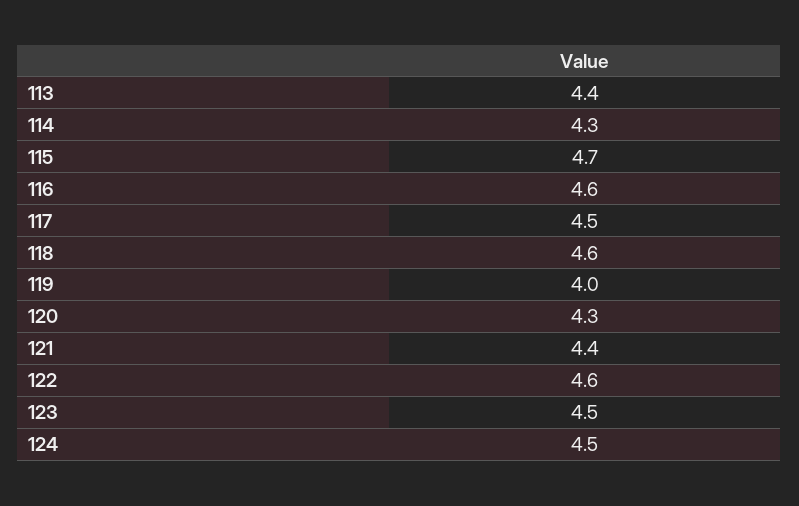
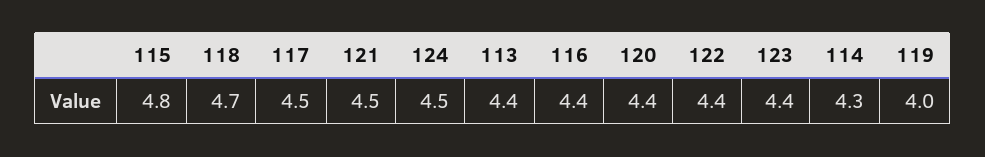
  {
    "113": 4.4,
    "114": 4.3,
-   "115": 4.7,
+   "115": 4.8,
-   "116": 4.6,
+   "116": 4.4,
    "117": 4.5,
-   "118": 4.6,
+   "118": 4.7,
    "119": 4,
-   "120": 4.3,
+   "120": 4.4,
-   "121": 4.4,
+   "121": 4.5,
-   "122": 4.6,
+   "122": 4.4,
-   "123": 4.5,
+   "123": 4.4,
    "124": 4.5
  }

